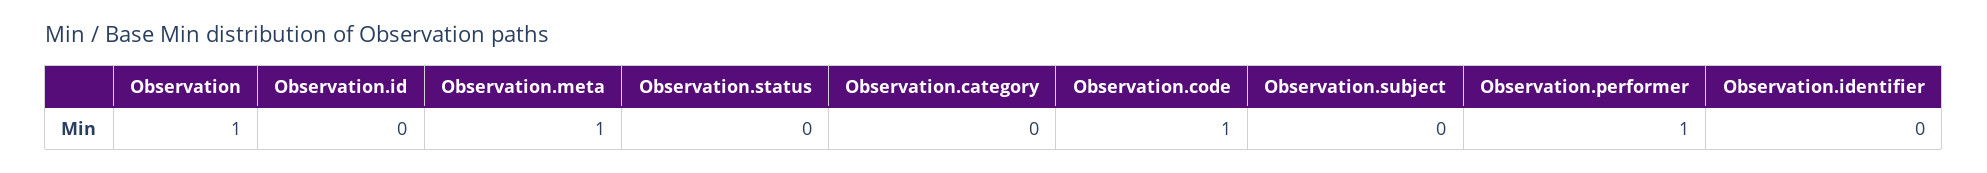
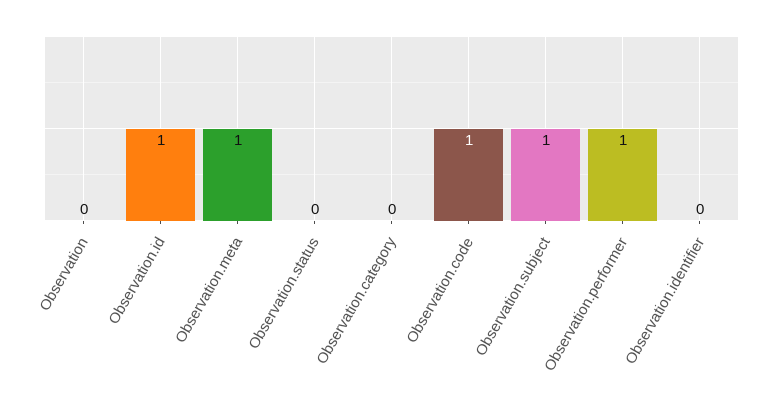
  {
-   "Observation": 1,
+   "Observation": 0,
-   "Observation.id": 0,
+   "Observation.id": 1,
    "Observation.meta": 1,
    "Observation.status": 0,
    "Observation.category": 0,
    "Observation.code": 1,
-   "Observation.subject": 0,
+   "Observation.subject": 1,
    "Observation.performer": 1,
    "Observation.identifier": 0
  }

